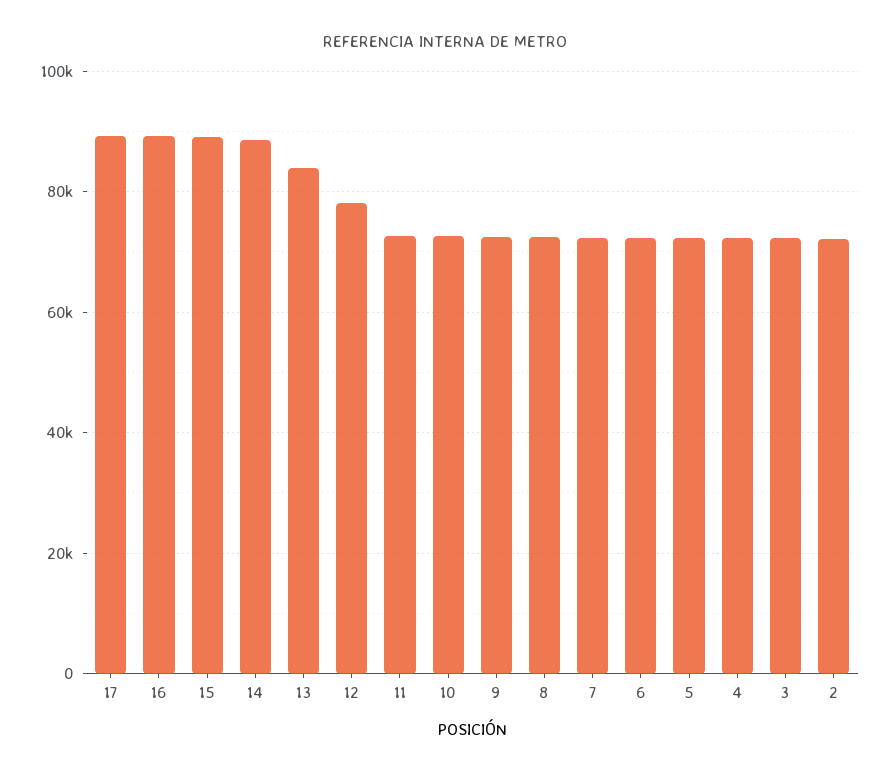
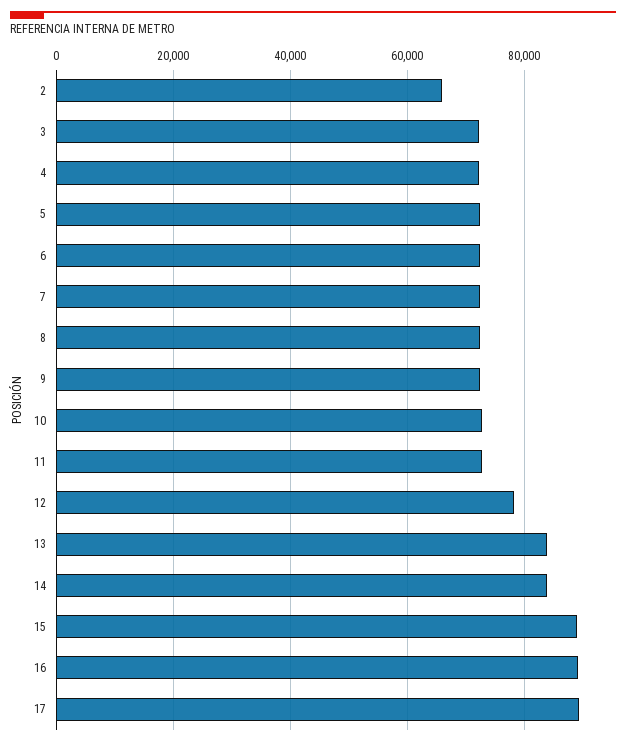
  {
    "17": 90000,
    "16": 90000,
    "15": 90000,
-   "14": 88000,
+   "14": 84000,
    "13": 84000,
    "12": 78000,
    "11": 72000,
    "10": 72000,
    "9": 72000,
    "8": 72000,
    "7": 72000,
    "6": 72000,
    "5": 72000,
    "4": 72000,
    "3": 72000,
-   "2": 72000
+   "2": 66000
  }

